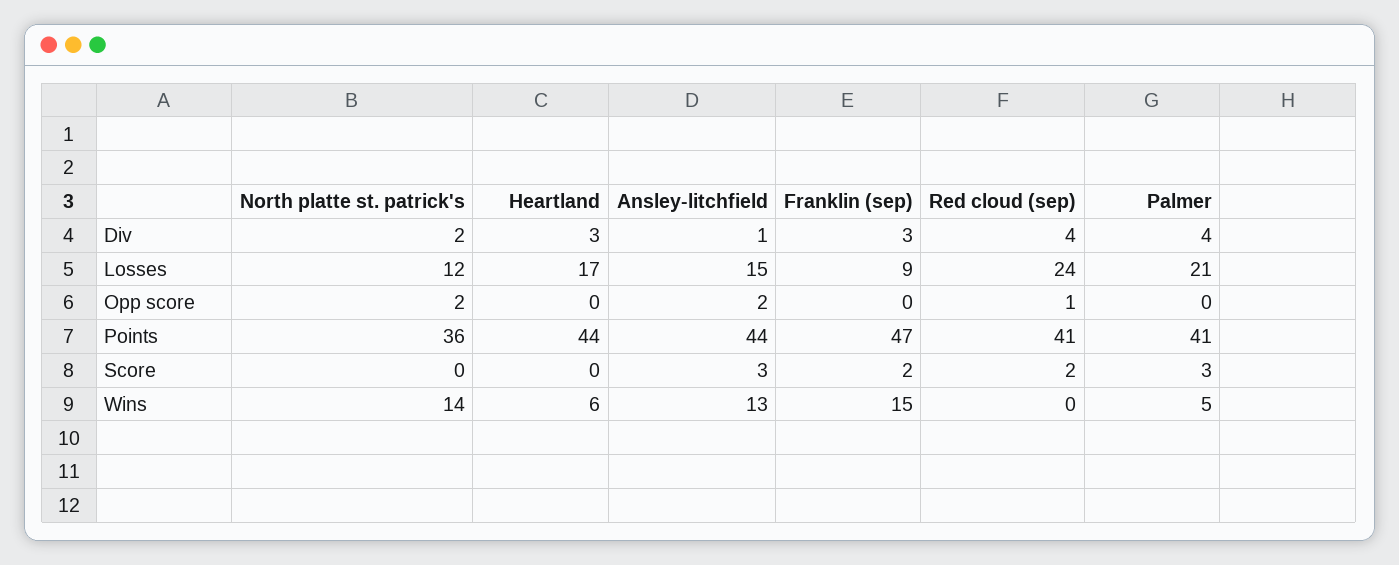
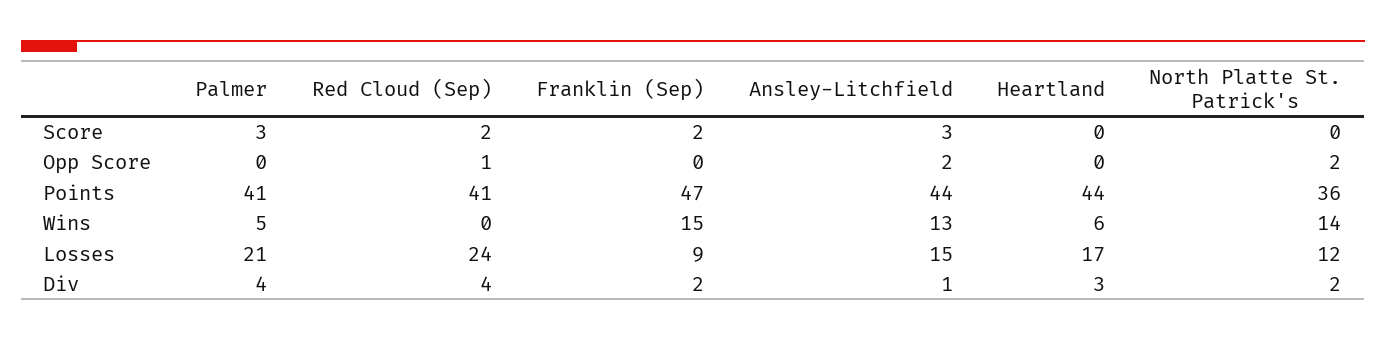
  {
    "North platte st. patrick's": {
      "Div": 2,
      "Losses": 12,
      "Opp score": 2,
      "Points": 36,
      "Score": 0,
      "Wins": 14
    },
    "Heartland": {
      "Div": 3,
      "Losses": 17,
      "Opp score": 0,
      "Points": 44,
      "Score": 0,
      "Wins": 6
    },
    "Ansley-litchfield": {
      "Div": 1,
      "Losses": 15,
      "Opp score": 2,
      "Points": 44,
      "Score": 3,
      "Wins": 13
    },
    "Franklin (sep)": {
-     "Div": 3,
+     "Div": 2,
      "Losses": 9,
      "Opp score": 0,
      "Points": 47,
      "Score": 2,
      "Wins": 15
    },
    "Red cloud (sep)": {
      "Div": 4,
      "Losses": 24,
      "Opp score": 1,
      "Points": 41,
      "Score": 2,
      "Wins": 0
    },
    "Palmer": {
      "Div": 4,
      "Losses": 21,
      "Opp score": 0,
      "Points": 41,
      "Score": 3,
      "Wins": 5
    }
  }

